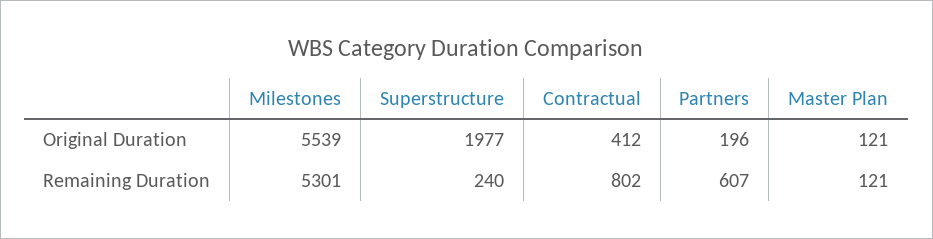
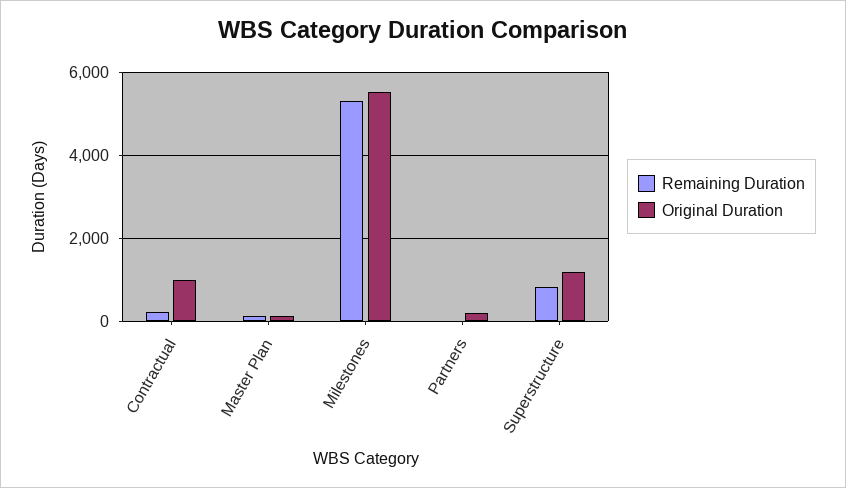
  {
    "Original Duration": {
      "Milestones": 5539,
-     "Superstructure": 1977,
+     "Superstructure": 1200,
-     "Contractual": 412,
+     "Contractual": 1000,
      "Partners": 196,
      "Master Plan": 121
    },
    "Remaining Duration": {
      "Milestones": 5301,
-     "Superstructure": 240,
+     "Superstructure": 800,
-     "Contractual": 802,
+     "Contractual": 200,
-     "Partners": 607,
+     "Partners": 0,
      "Master Plan": 121
    }
  }

